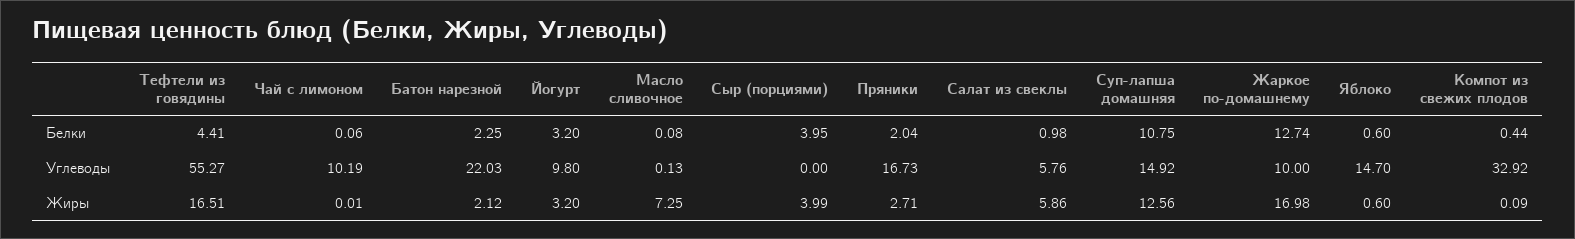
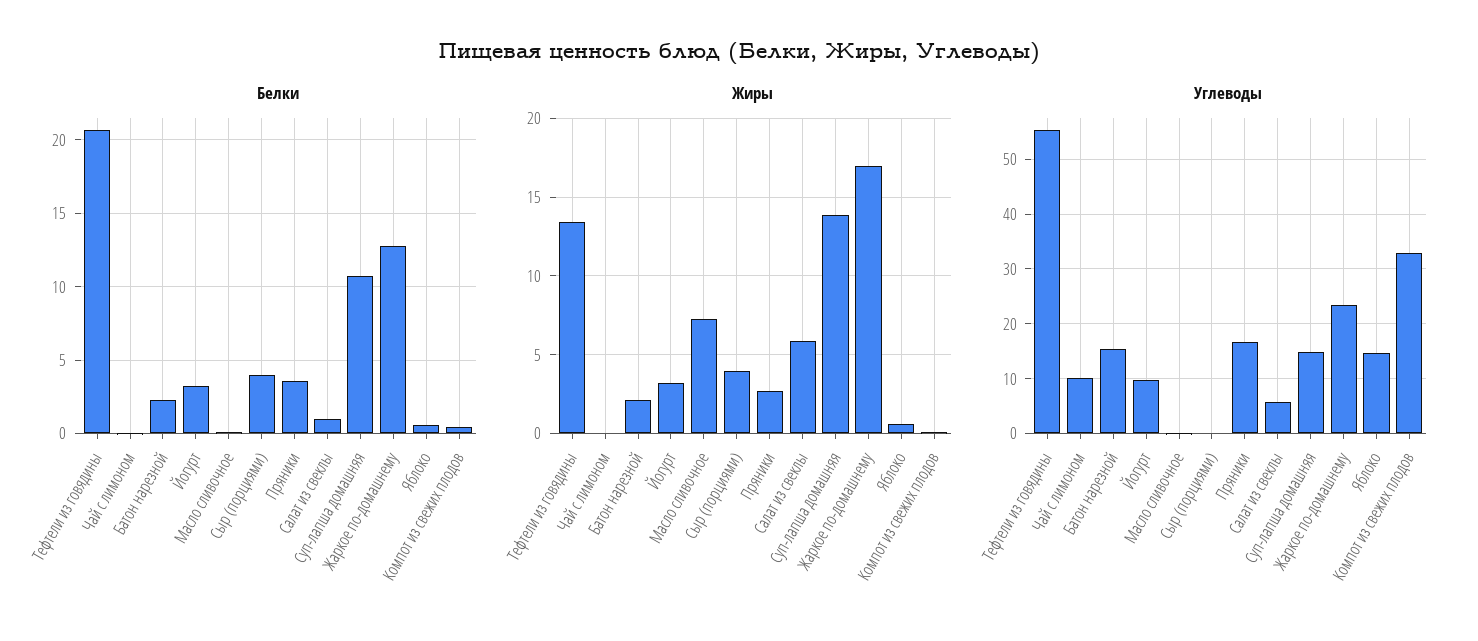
  {
    "Белки": {
-     "Тефтели из говядины": 4.41,
+     "Тефтели из говядины": 20.5,
      "Чай с лимоном": 0.06,
      "Батон нарезной": 2.25,
      "Йогурт": 3.2,
      "Масло сливочное": 0.08,
      "Сыр (порциями)": 3.95,
-     "Пряники": 2.04,
+     "Пряники": 3.5,
      "Салат из свеклы": 0.98,
      "Суп-лапша домашняя": 10.75,
      "Жаркое по-домашнему": 12.74,
      "Яблоко": 0.6,
      "Компот из свежих плодов": 0.44
    },
    "Углеводы": {
      "Тефтели из говядины": 55.27,
      "Чай с лимоном": 10.19,
-     "Батон нарезной": 22.03,
+     "Батон нарезной": 16,
      "Йогурт": 9.8,
      "Масло сливочное": 0.13,
      "Сыр (порциями)": 0,
      "Пряники": 16.73,
      "Салат из свеклы": 5.76,
      "Суп-лапша домашняя": 14.92,
-     "Жаркое по-домашнему": 10,
+     "Жаркое по-домашнему": 24,
      "Яблоко": 14.7,
      "Компот из свежих плодов": 32.92
    },
    "Жиры": {
-     "Тефтели из говядины": 16.51,
+     "Тефтели из говядины": 13.5,
      "Чай с лимоном": 0.01,
      "Батон нарезной": 2.12,
      "Йогурт": 3.2,
      "Масло сливочное": 7.25,
      "Сыр (порциями)": 3.99,
      "Пряники": 2.71,
      "Салат из свеклы": 5.86,
-     "Суп-лапша домашняя": 12.56,
+     "Суп-лапша домашняя": 14,
      "Жаркое по-домашнему": 16.98,
      "Яблоко": 0.6,
      "Компот из свежих плодов": 0.09
    }
  }

